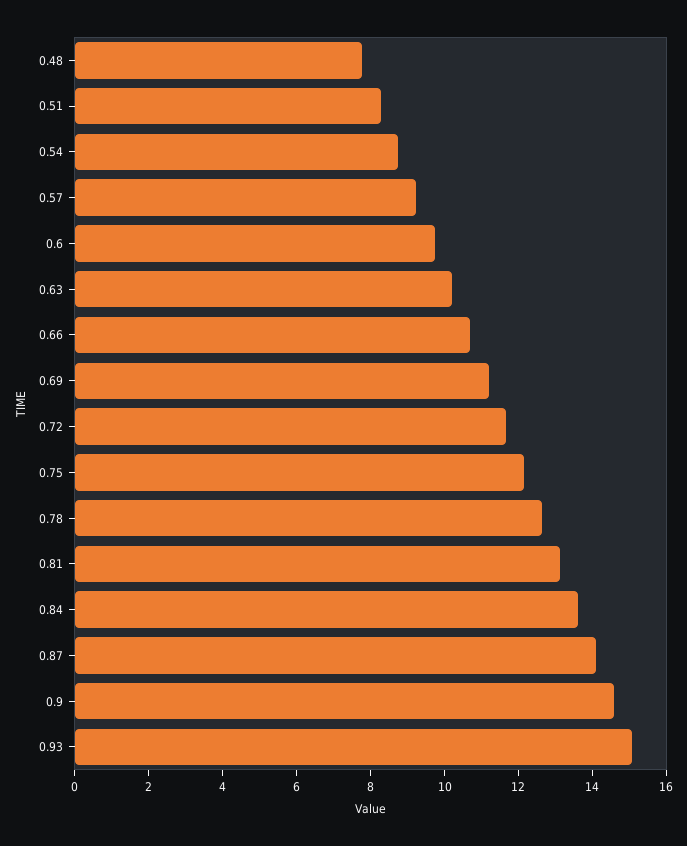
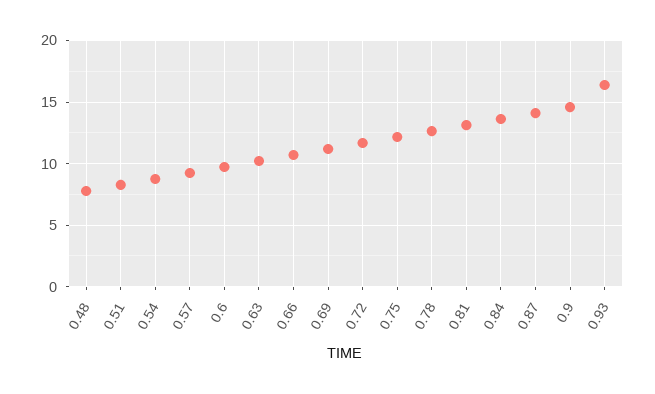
  {
    "0.48": 8,
    "0.51": 8.5,
    "0.54": 9,
    "0.57": 9,
    "0.6": 9.5,
    "0.63": 10,
    "0.66": 10.5,
    "0.69": 11,
    "0.72": 11.5,
    "0.75": 12,
    "0.78": 12.5,
    "0.81": 13,
    "0.84": 13.5,
    "0.87": 14,
    "0.9": 14.5,
-   "0.93": 15
+   "0.93": 16.5
  }

